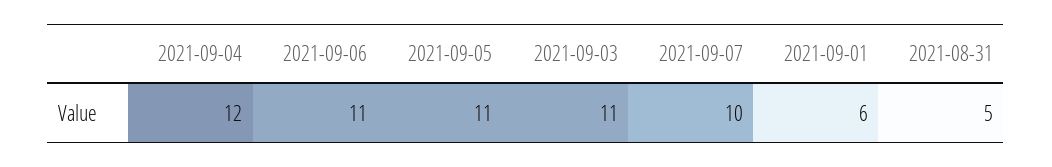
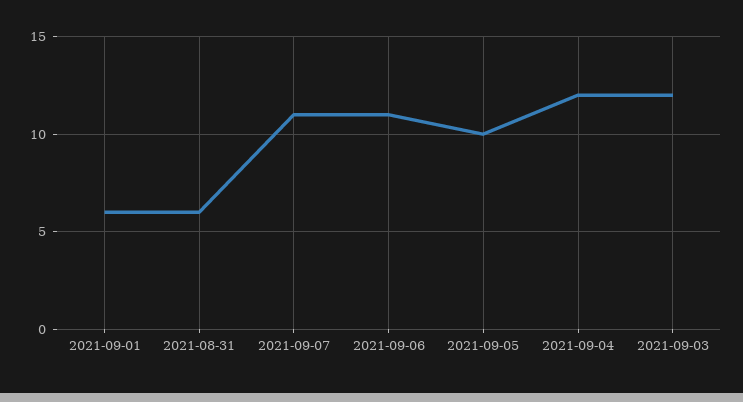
  {
    "2021-09-04": 12,
    "2021-09-06": 11,
-   "2021-09-05": 11,
+   "2021-09-05": 10,
-   "2021-09-03": 11,
+   "2021-09-03": 12,
-   "2021-09-07": 10,
+   "2021-09-07": 11,
    "2021-09-01": 6,
-   "2021-08-31": 5
+   "2021-08-31": 6
  }

